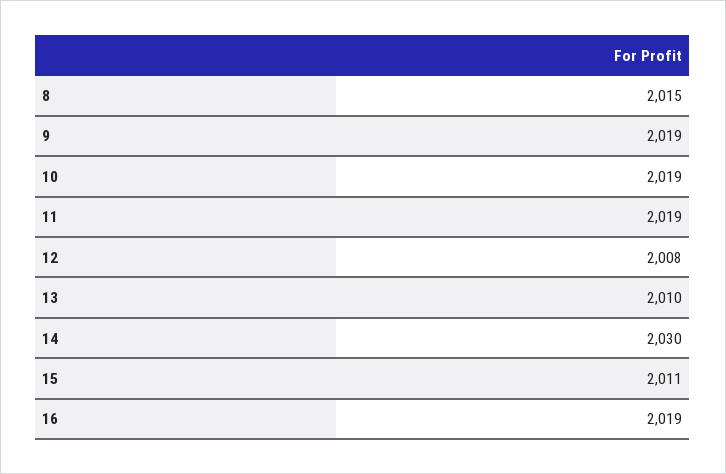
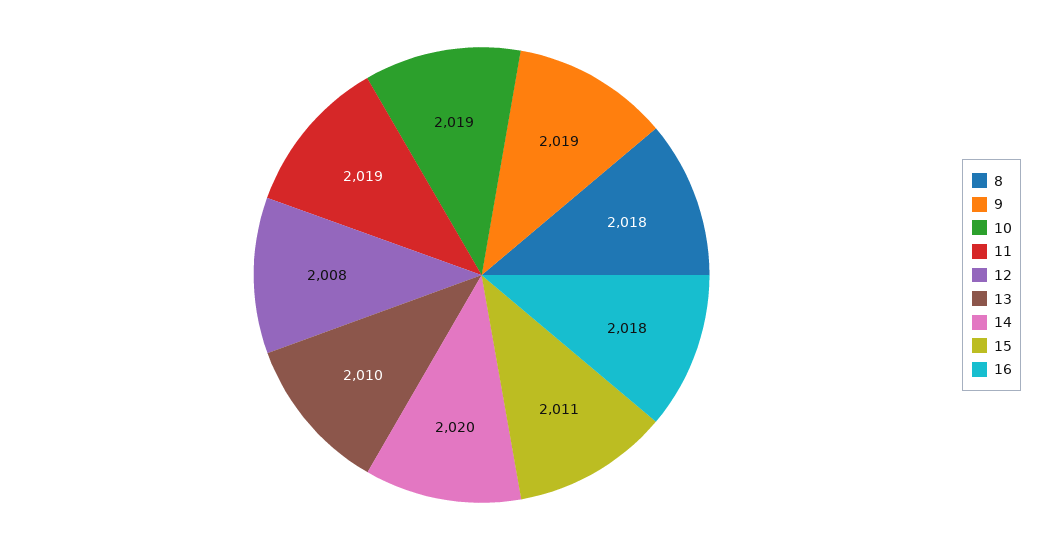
  {
-   "8": 2015,
+   "8": 2018,
    "9": 2019,
    "10": 2019,
    "11": 2019,
    "12": 2008,
    "13": 2010,
-   "14": 2030,
+   "14": 2020,
    "15": 2011,
-   "16": 2019
+   "16": 2018
  }

